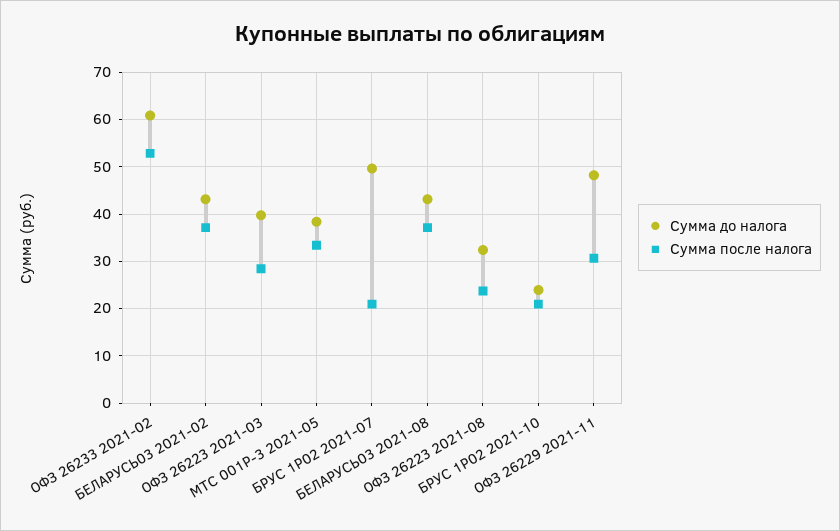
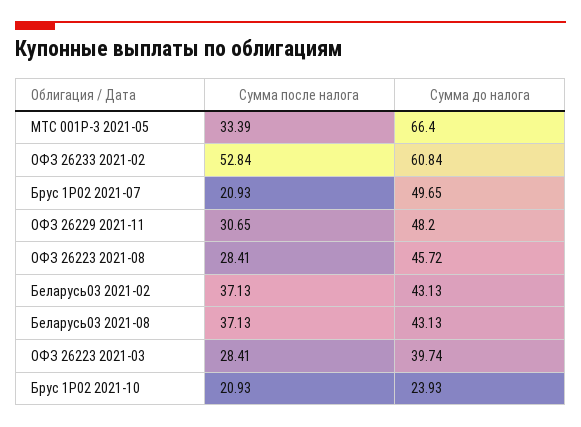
  {
    "Сумма до налога": {
      "ОФЗ 26233 2021-02": 60.84,
      "БЕЛАРУСЬ03 2021-02": 43.13,
      "ОФЗ 26223 2021-03": 39.74,
-     "МТС 001P-3 2021-05": 38,
+     "МТС 001P-3 2021-05": 66.4,
      "БРУС 1P02 2021-07": 49.65,
      "БЕЛАРУСЬ03 2021-08": 43.13,
-     "ОФЗ 26223 2021-08": 32,
+     "ОФЗ 26223 2021-08": 45.72,
      "БРУС 1P02 2021-10": 23.93,
      "ОФЗ 26229 2021-11": 48.2
    },
    "Сумма после налога": {
      "ОФЗ 26233 2021-02": 52.84,
      "БЕЛАРУСЬ03 2021-02": 37.13,
      "ОФЗ 26223 2021-03": 28.41,
      "МТС 001P-3 2021-05": 33.39,
      "БРУС 1P02 2021-07": 20.93,
      "БЕЛАРУСЬ03 2021-08": 37.13,
-     "ОФЗ 26223 2021-08": 24,
+     "ОФЗ 26223 2021-08": 28.41,
      "БРУС 1P02 2021-10": 20.93,
      "ОФЗ 26229 2021-11": 30.65
    }
  }

